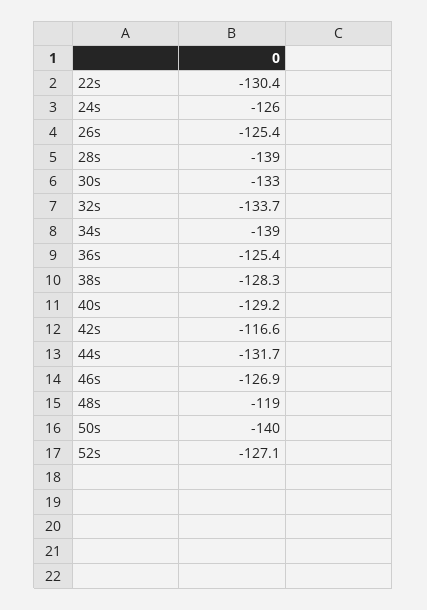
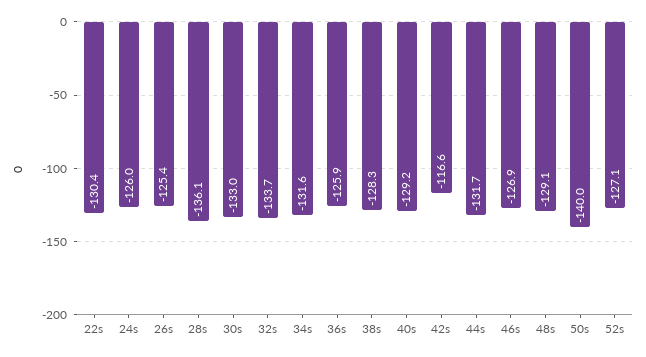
  {
    "22s": -130.4,
    "24s": -126,
    "26s": -125.4,
-   "28s": -139,
+   "28s": -136.1,
    "30s": -133,
    "32s": -133.7,
-   "34s": -139,
+   "34s": -131.6,
-   "36s": -125.4,
+   "36s": -125.9,
    "38s": -128.3,
    "40s": -129.2,
    "42s": -116.6,
    "44s": -131.7,
    "46s": -126.9,
-   "48s": -119,
+   "48s": -129.1,
    "50s": -140,
    "52s": -127.1
  }

